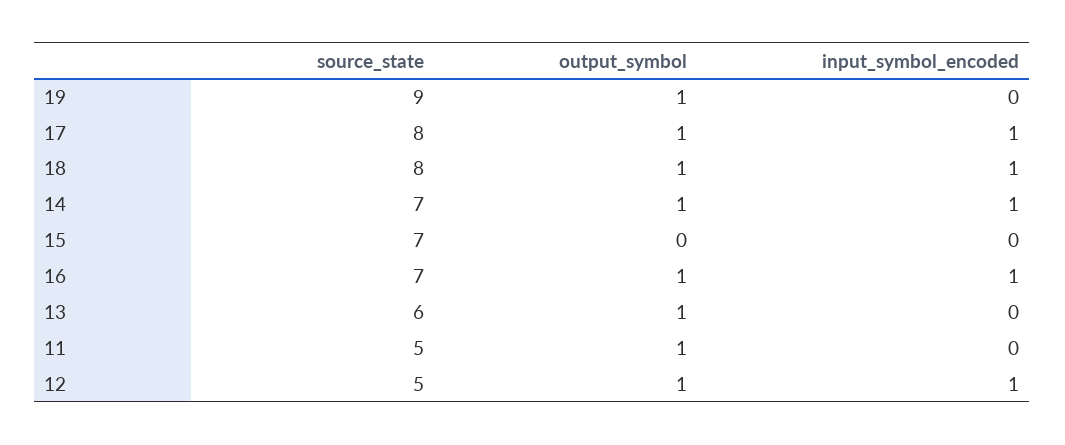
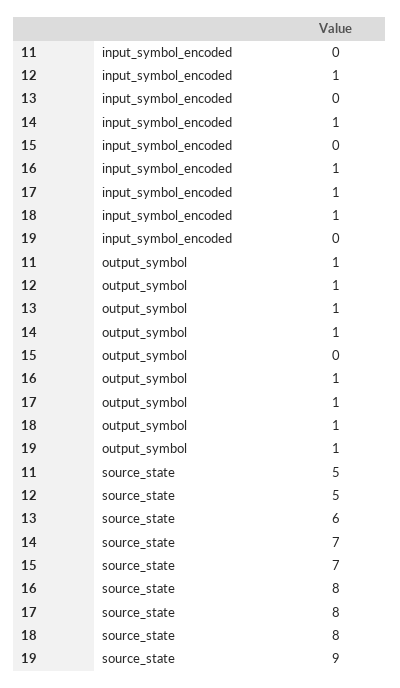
  {
    "source_state": {
      "19": 9,
      "17": 8,
      "18": 8,
      "14": 7,
      "15": 7,
-     "16": 7,
+     "16": 8,
      "13": 6,
      "11": 5,
      "12": 5
    },
    "output_symbol": {
      "19": 1,
      "17": 1,
      "18": 1,
      "14": 1,
      "15": 0,
      "16": 1,
      "13": 1,
      "11": 1,
      "12": 1
    },
    "input_symbol_encoded": {
      "19": 0,
      "17": 1,
      "18": 1,
      "14": 1,
      "15": 0,
      "16": 1,
      "13": 0,
      "11": 0,
      "12": 1
    }
  }

